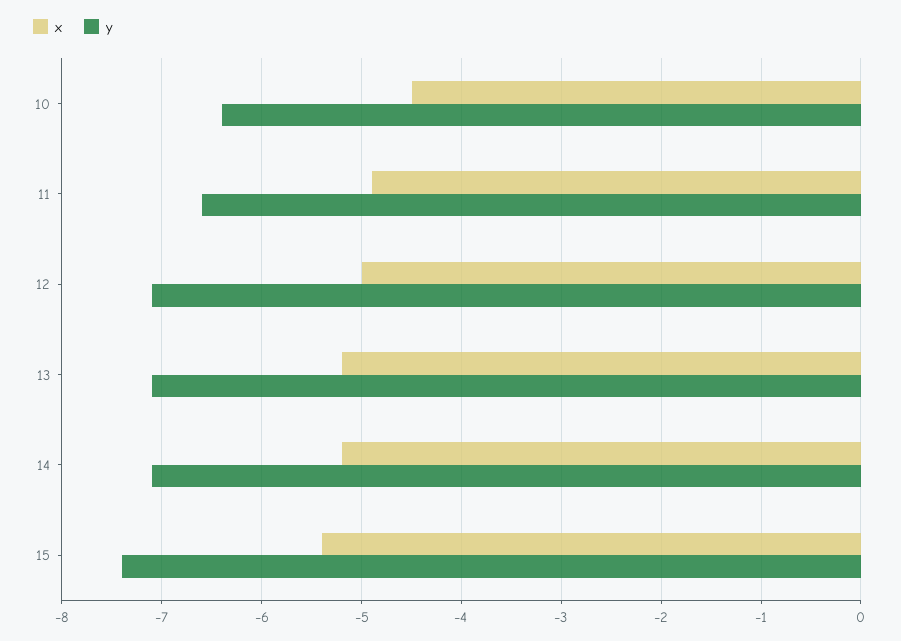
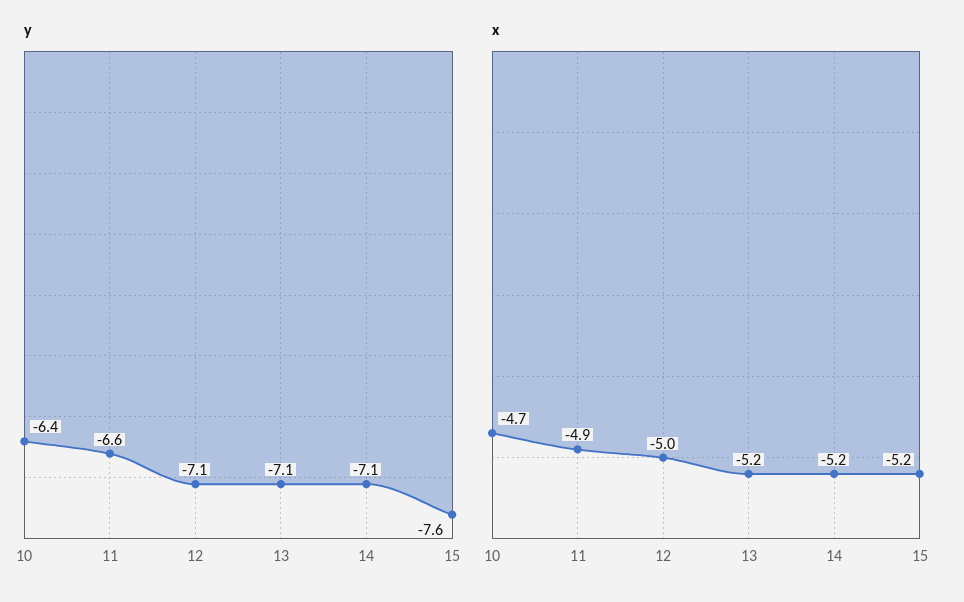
  {
    "x": {
-     "10": -4.5,
+     "10": -4.7,
      "11": -4.9,
      "12": -5,
      "13": -5.2,
      "14": -5.2,
-     "15": -5.4
+     "15": -5.2
    },
    "y": {
      "10": -6.4,
      "11": -6.6,
      "12": -7.1,
      "13": -7.1,
      "14": -7.1,
-     "15": -7.4
+     "15": -7.6
    }
  }

